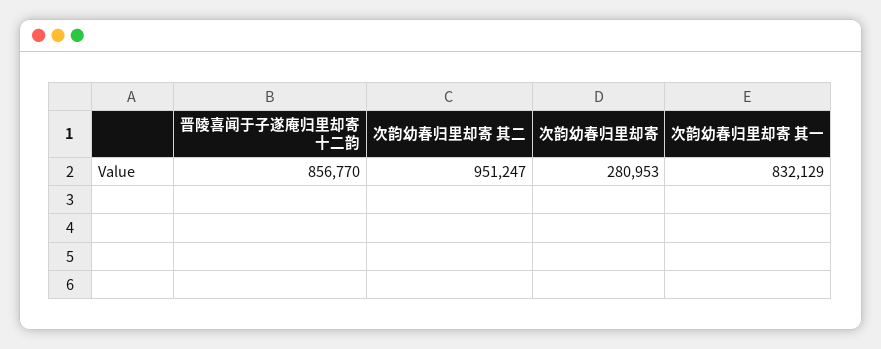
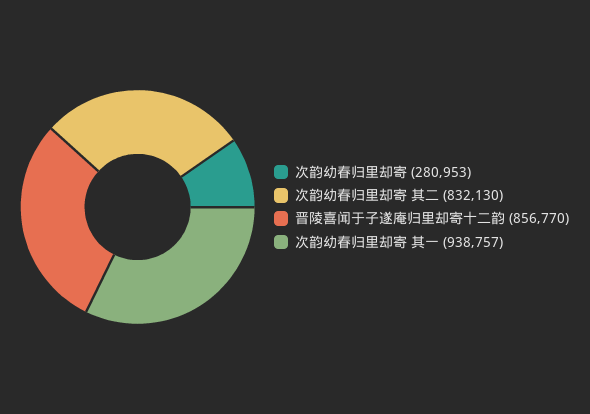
  {
    "晋陵喜闻于子遂庵归里却寄十二韵": 856770,
-   "次韵幼春归里却寄 其二": 951247,
+   "次韵幼春归里却寄 其二": 832130,
    "次韵幼春归里却寄": 280953,
-   "次韵幼春归里却寄 其一": 832129
+   "次韵幼春归里却寄 其一": 938757
  }

